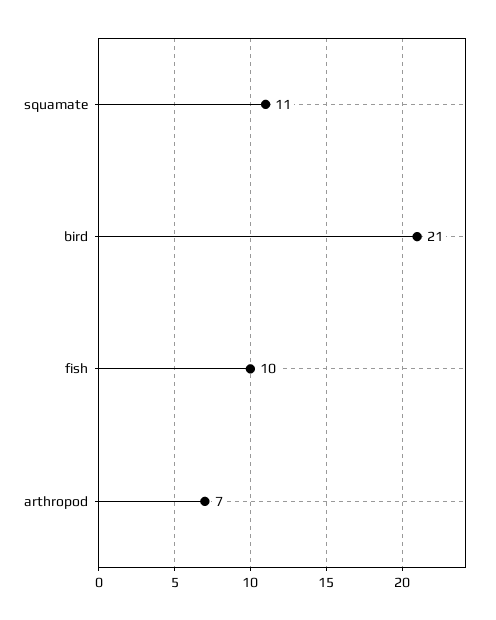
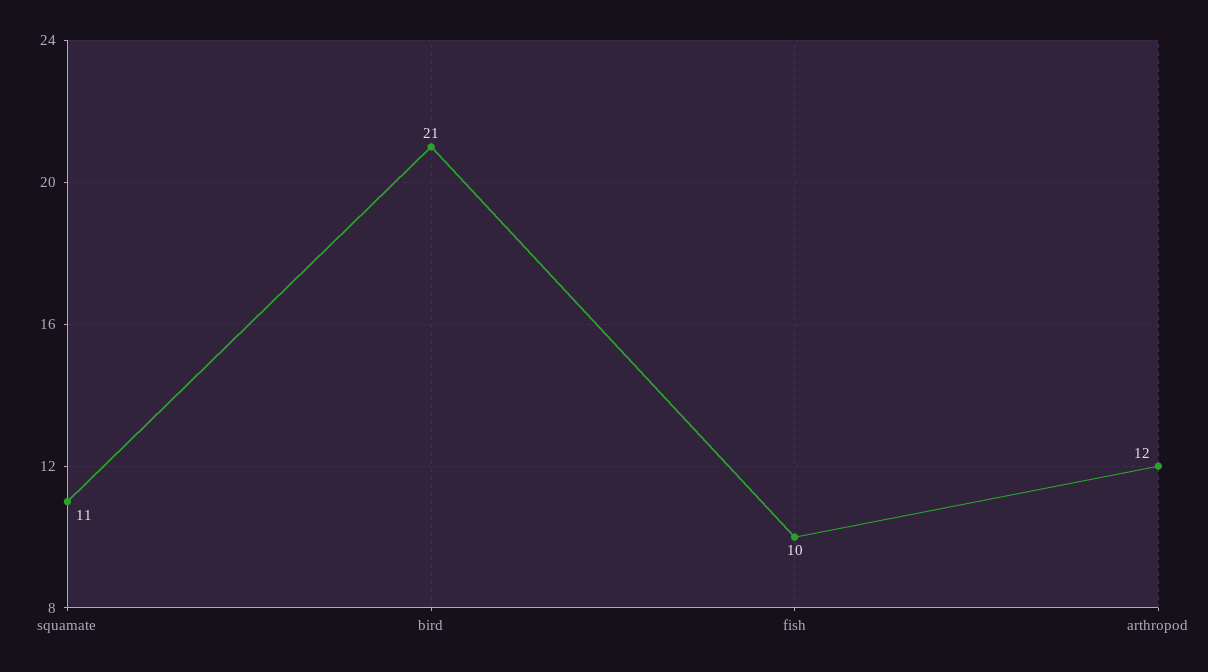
  {
    "squamate": 11,
    "bird": 21,
    "fish": 10,
-   "arthropod": 7
+   "arthropod": 12
  }

